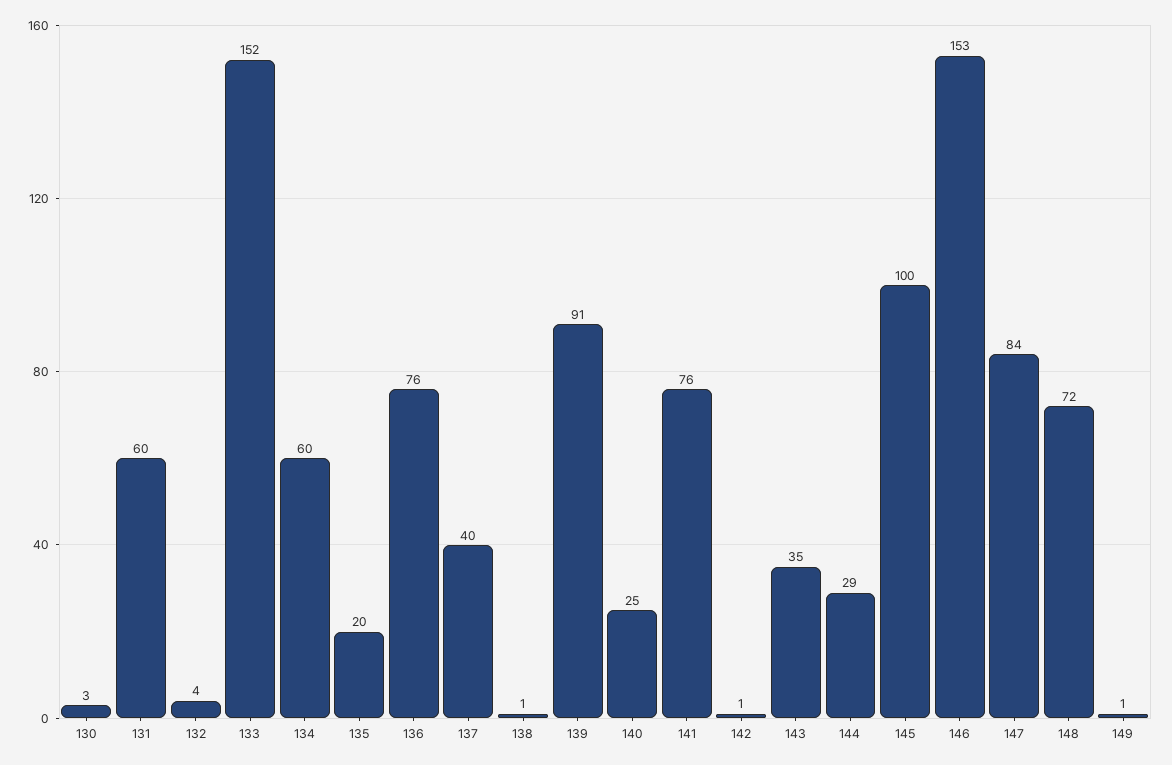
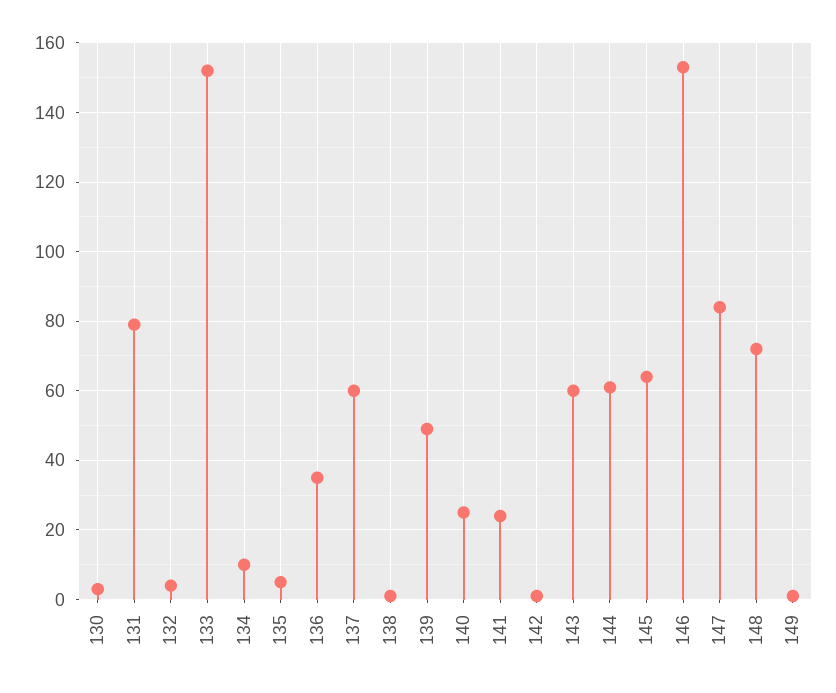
  {
    "130": 3,
-   "131": 60,
+   "131": 80,
    "132": 4,
    "133": 152,
-   "134": 60,
+   "134": 10,
-   "135": 20,
+   "135": 5,
-   "136": 76,
+   "136": 35,
-   "137": 40,
+   "137": 60,
    "138": 1,
-   "139": 91,
+   "139": 50,
    "140": 25,
-   "141": 76,
+   "141": 25,
    "142": 1,
-   "143": 35,
+   "143": 60,
-   "144": 29,
+   "144": 60,
-   "145": 100,
+   "145": 65,
    "146": 153,
    "147": 84,
    "148": 72,
    "149": 1
  }

